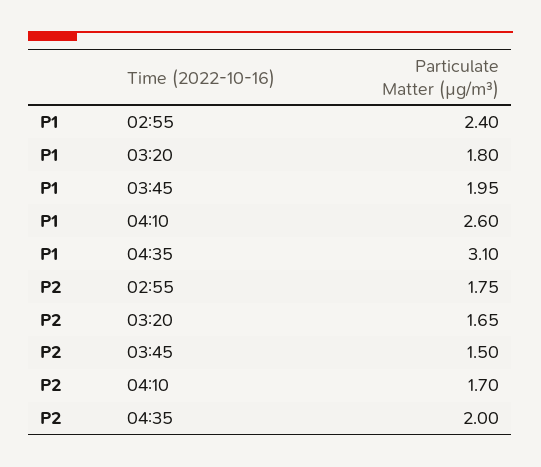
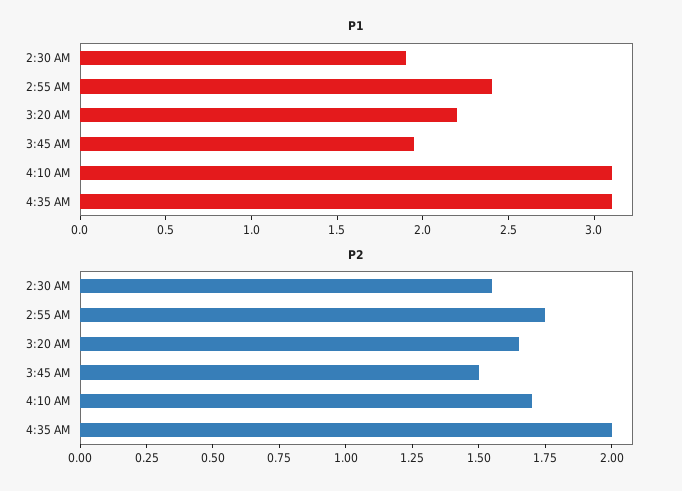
  {
    "P1": {
      "02:55": 2.4,
-     "03:20": 1.8,
+     "03:20": 2.2,
      "03:45": 1.95,
-     "04:10": 2.6,
+     "04:10": 3.1,
-     "04:35": 3.1
+     "04:35": 3.1,
+     "2:30 AM": 1.9
    },
    "P2": {
      "02:55": 1.75,
      "03:20": 1.65,
      "03:45": 1.5,
      "04:10": 1.7,
-     "04:35": 2
+     "04:35": 2,
+     "2:30 AM": 1.55
    }
  }

